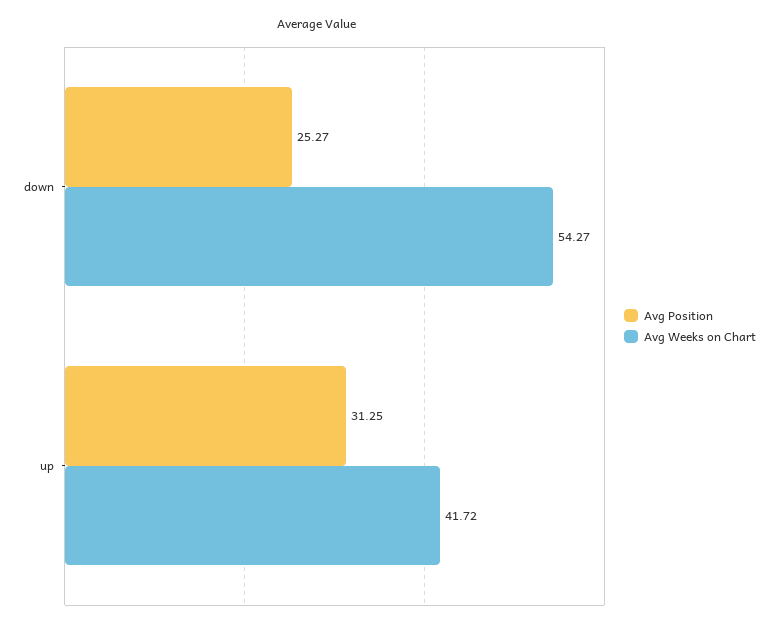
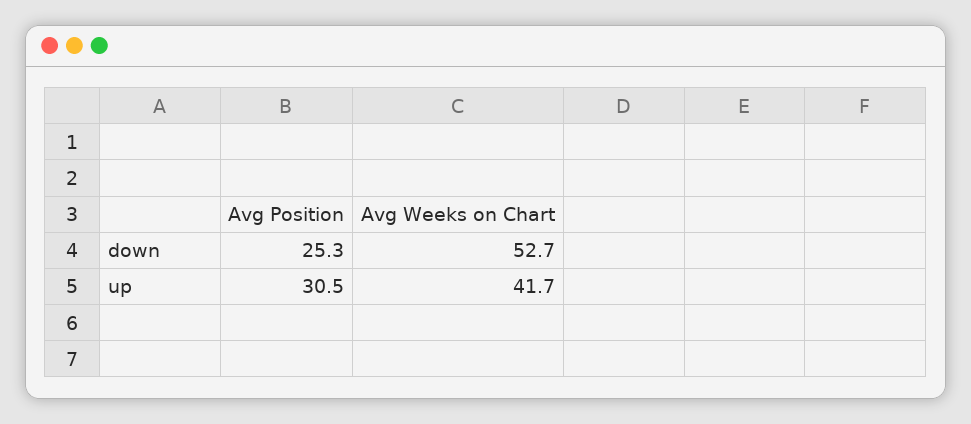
  {
    "Avg Position": {
      "down": 25.27,
-     "up": 31.25
+     "up": 30.5
    },
    "Avg Weeks on Chart": {
-     "down": 54.27,
+     "down": 52.7,
      "up": 41.72
    }
  }

